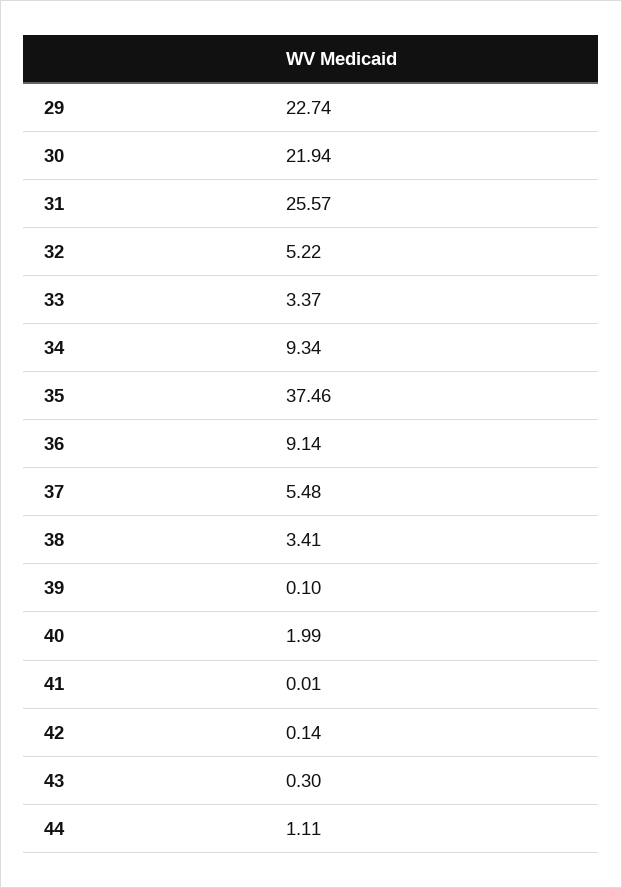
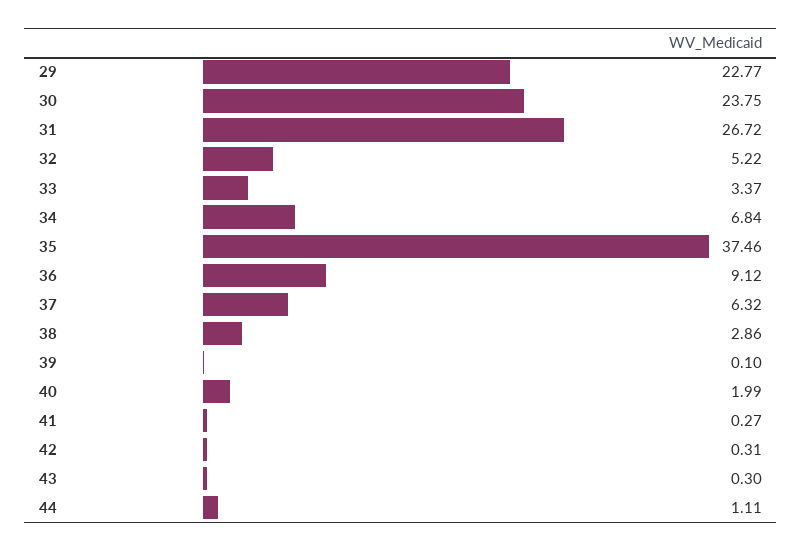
  {
-   "29": 22.74,
+   "29": 22.77,
-   "30": 21.94,
+   "30": 23.75,
-   "31": 25.57,
+   "31": 26.72,
    "32": 5.22,
    "33": 3.37,
-   "34": 9.34,
+   "34": 6.84,
    "35": 37.46,
-   "36": 9.14,
+   "36": 9.12,
-   "37": 5.48,
+   "37": 6.32,
-   "38": 3.41,
+   "38": 2.86,
    "39": 0.1,
    "40": 1.99,
-   "41": 0.01,
+   "41": 0.27,
-   "42": 0.14,
+   "42": 0.31,
    "43": 0.3,
    "44": 1.11
  }

